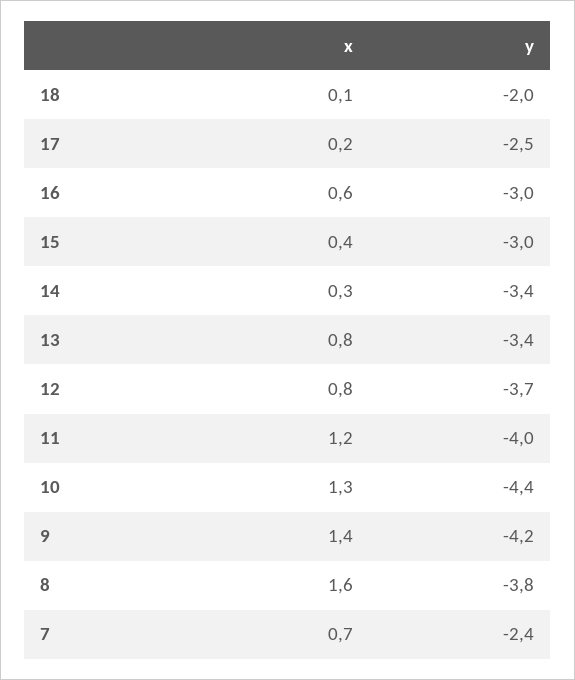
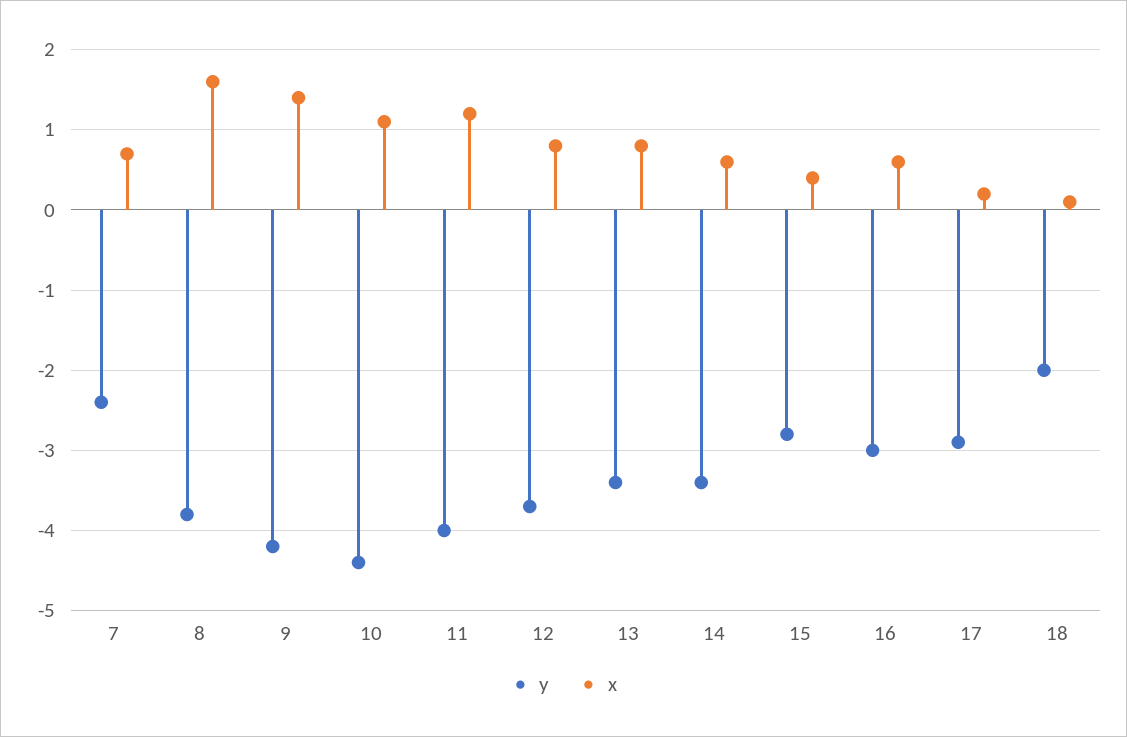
  {
    "x": {
      "18": 0.1,
      "17": 0.2,
      "16": 0.6,
      "15": 0.4,
-     "14": 0.3,
+     "14": 0.6,
      "13": 0.8,
      "12": 0.8,
      "11": 1.2,
-     "10": 1.3,
+     "10": 1.1,
      "9": 1.4,
      "8": 1.6,
      "7": 0.7
    },
    "y": {
      "18": -2,
-     "17": -2.5,
+     "17": -2.9,
      "16": -3,
-     "15": -3,
+     "15": -2.8,
      "14": -3.4,
      "13": -3.4,
      "12": -3.7,
      "11": -4,
      "10": -4.4,
      "9": -4.2,
      "8": -3.8,
      "7": -2.4
    }
  }

